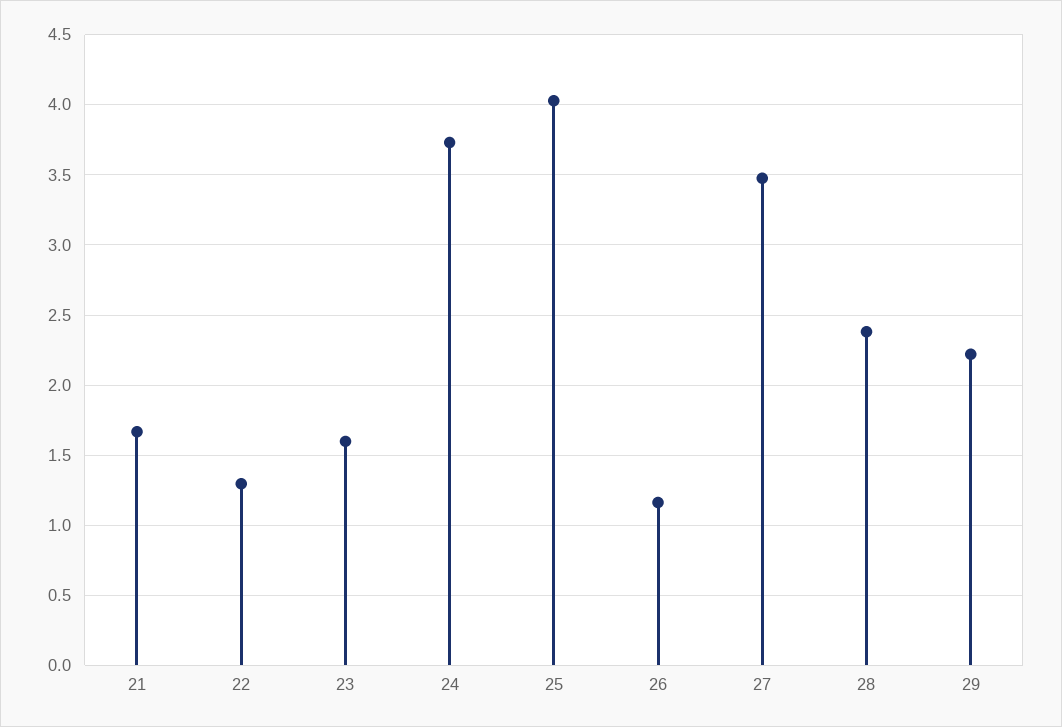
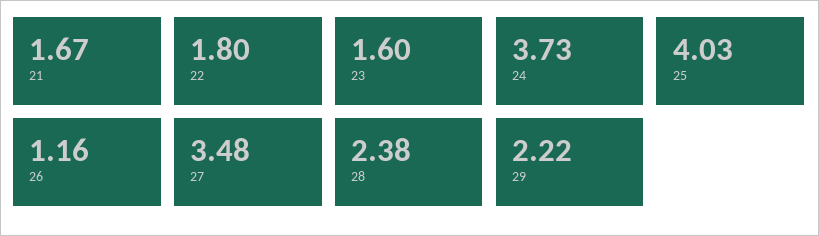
  {
    "21": 1.67,
-   "22": 1.3,
+   "22": 1.8,
    "23": 1.6,
    "24": 3.73,
    "25": 4.03,
    "26": 1.16,
    "27": 3.48,
    "28": 2.38,
    "29": 2.22
  }

